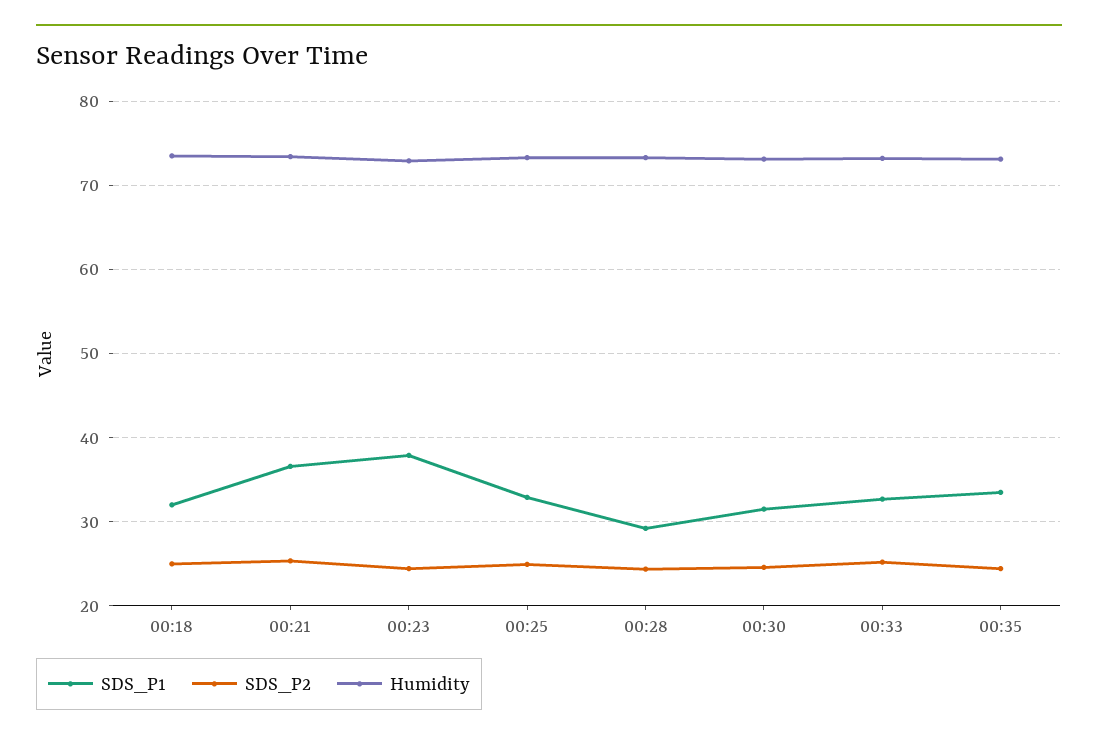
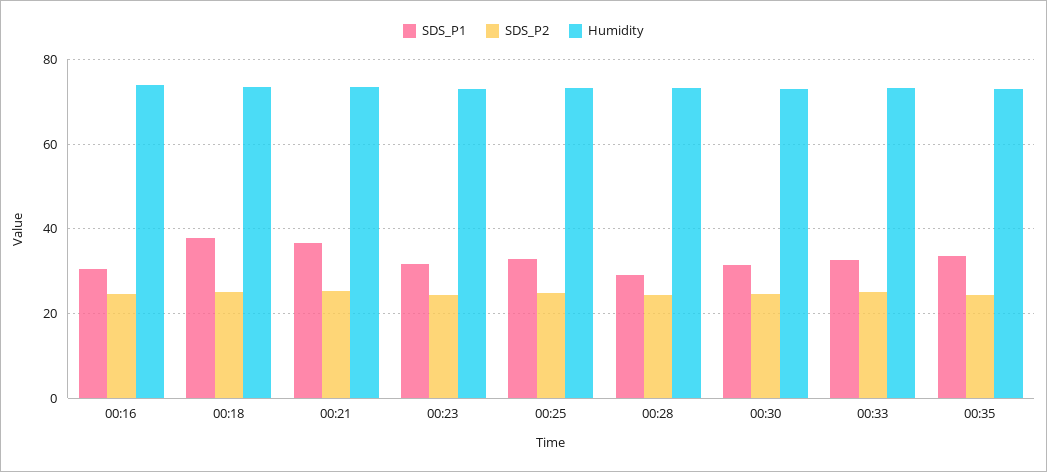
  {
    "SDS_P1": {
-     "00:18": 32,
+     "00:18": 38,
      "00:21": 37,
-     "00:23": 38,
+     "00:23": 32,
      "00:25": 33,
      "00:28": 29,
      "00:30": 32,
      "00:33": 33,
-     "00:35": 34
+     "00:35": 34,
+     "00:16": 30
    },
    "SDS_P2": {
      "00:18": 25,
      "00:21": 25,
      "00:23": 24,
      "00:25": 25,
      "00:28": 24,
      "00:30": 25,
      "00:33": 25,
-     "00:35": 24
+     "00:35": 24,
+     "00:16": 24
    },
    "Humidity": {
      "00:18": 74,
      "00:21": 73,
      "00:23": 73,
      "00:25": 73,
      "00:28": 73,
      "00:30": 73,
      "00:33": 73,
-     "00:35": 73
+     "00:35": 73,
+     "00:16": 74
    }
  }

